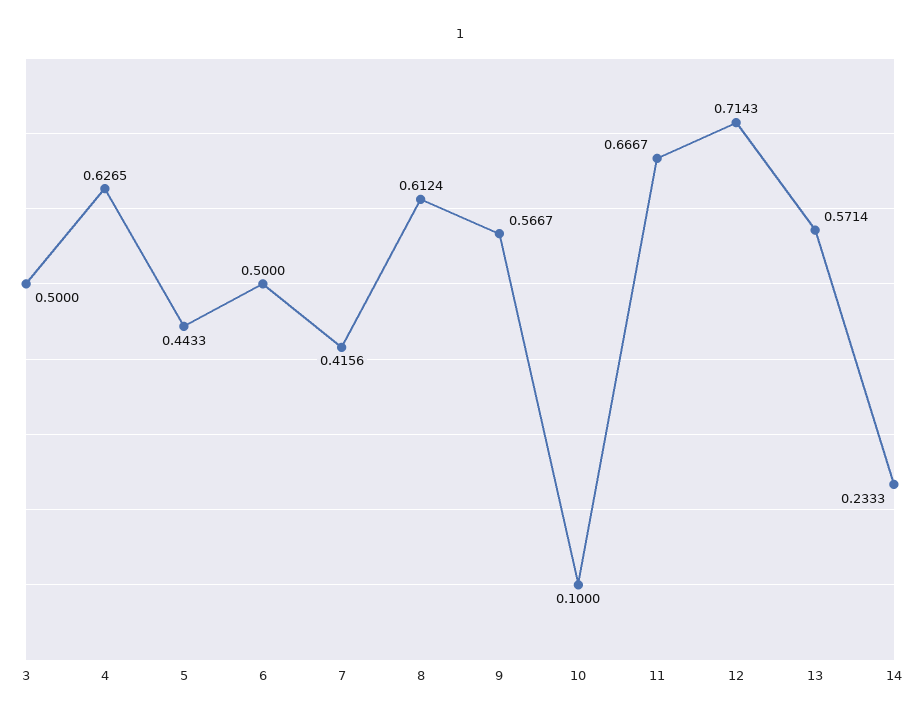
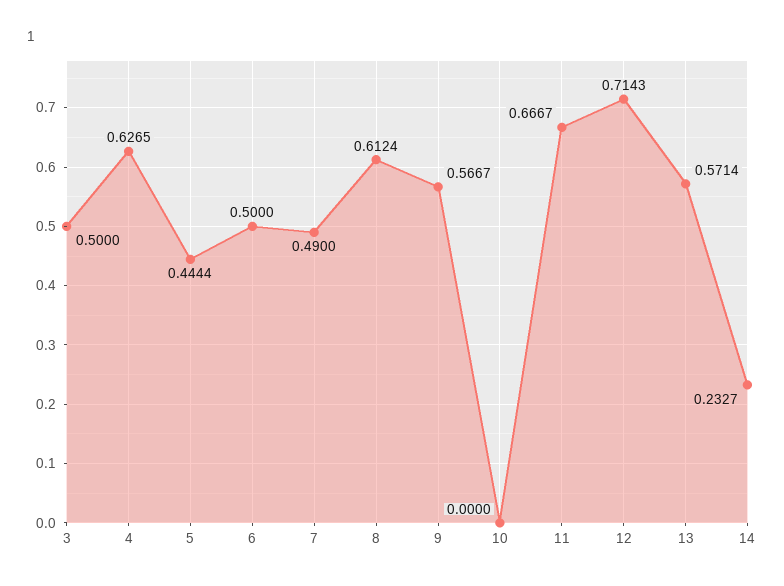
  {
    "3": 0.5,
    "4": 0.6265,
-   "5": 0.4433,
+   "5": 0.4444,
    "6": 0.5,
-   "7": 0.4156,
+   "7": 0.49,
    "8": 0.6124,
    "9": 0.5667,
-   "10": 0.1,
+   "10": 0,
    "11": 0.6667,
    "12": 0.7143,
    "13": 0.5714,
-   "14": 0.2333
+   "14": 0.2327
  }

